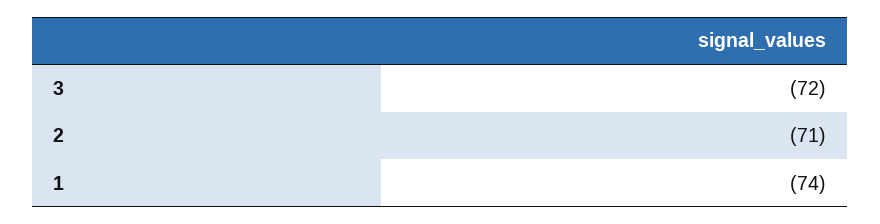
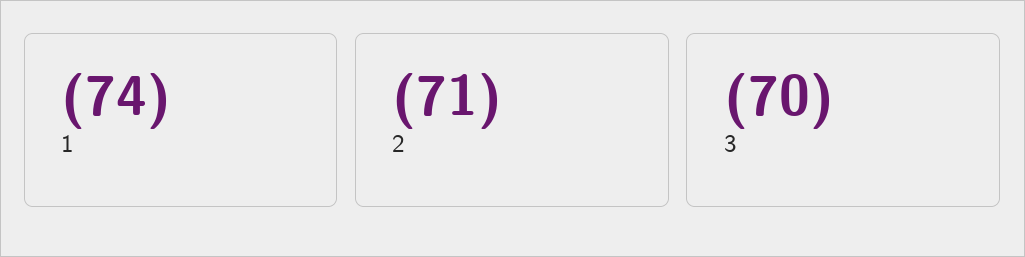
  {
-   "3": -72,
+   "3": -70,
    "2": -71,
    "1": -74
  }

